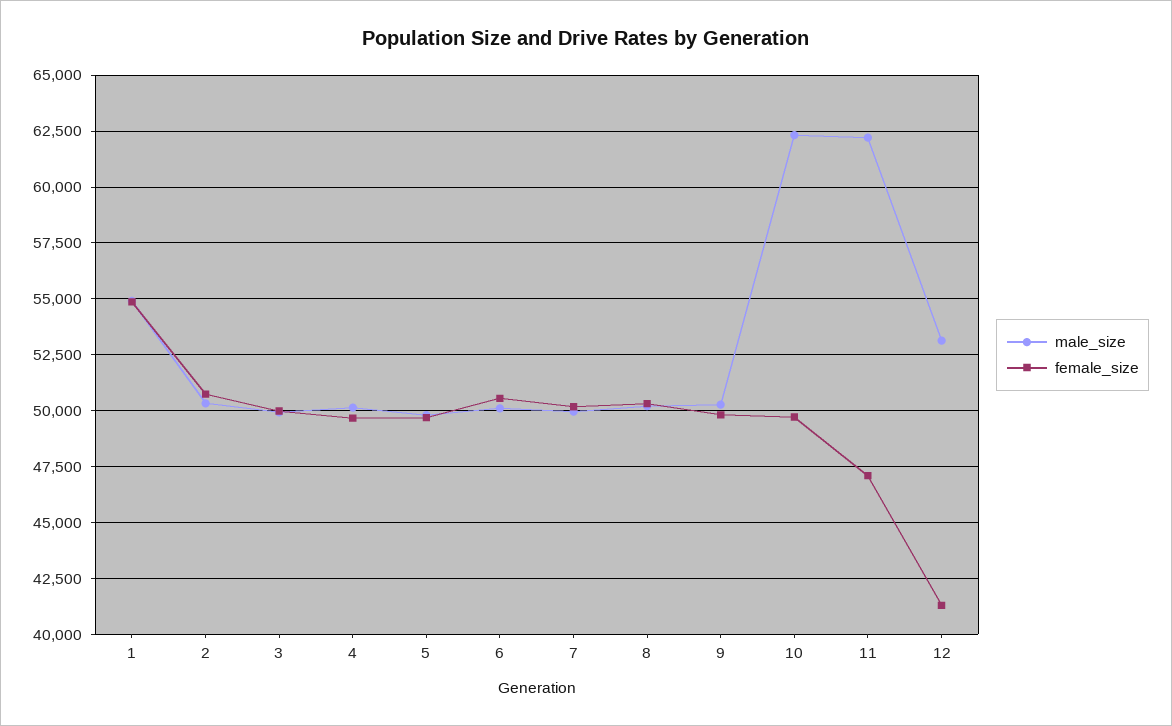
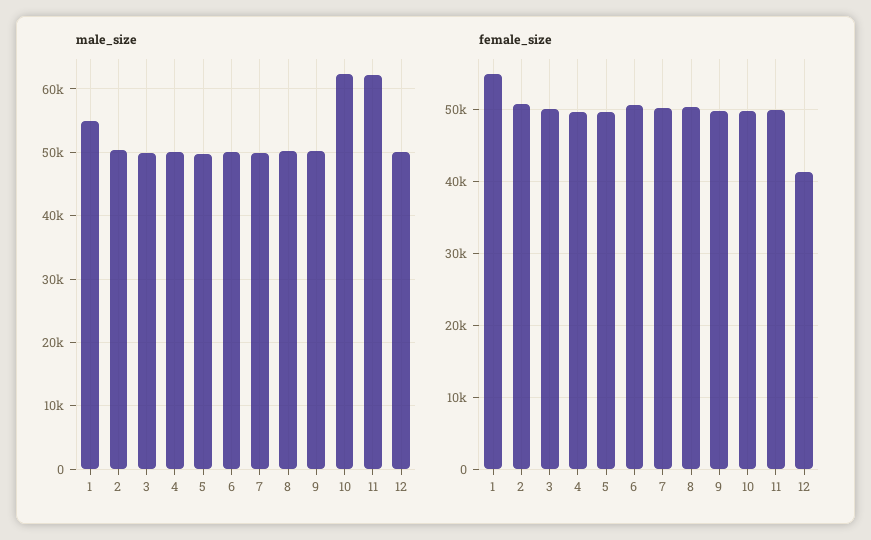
  {
    "male_size": {
      "1": 55000,
      "2": 50500,
      "3": 50000,
      "4": 50000,
      "5": 50000,
      "6": 50000,
      "7": 50000,
      "8": 50000,
      "9": 50500,
      "10": 62500,
      "11": 62000,
-     "12": 53000
+     "12": 50000
    },
    "female_size": {
      "1": 55000,
      "2": 50500,
      "3": 50000,
      "4": 49500,
      "5": 49500,
      "6": 50500,
      "7": 50000,
      "8": 50500,
      "9": 50000,
      "10": 49500,
-     "11": 47000,
+     "11": 50000,
      "12": 41500
    }
  }

